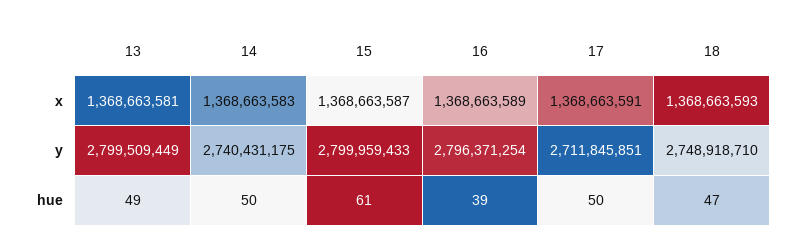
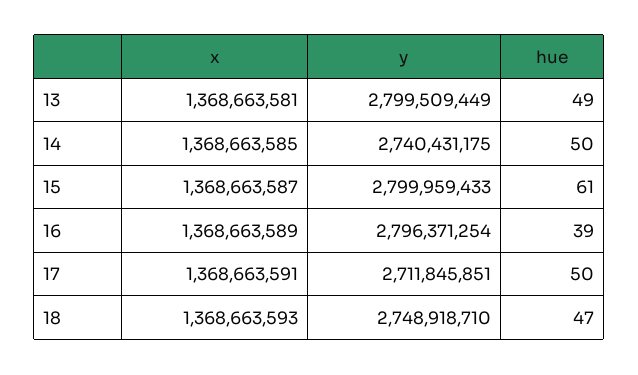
  {
    "13": {
      "x": 1368663581,
      "y": 2799509449,
      "hue": 49
    },
    "14": {
-     "x": 1368663583,
+     "x": 1368663585,
      "y": 2740431175,
      "hue": 50
    },
    "15": {
      "x": 1368663587,
      "y": 2799959433,
      "hue": 61
    },
    "16": {
      "x": 1368663589,
      "y": 2796371254,
      "hue": 39
    },
    "17": {
      "x": 1368663591,
      "y": 2711845851,
      "hue": 50
    },
    "18": {
      "x": 1368663593,
      "y": 2748918710,
      "hue": 47
    }
  }

